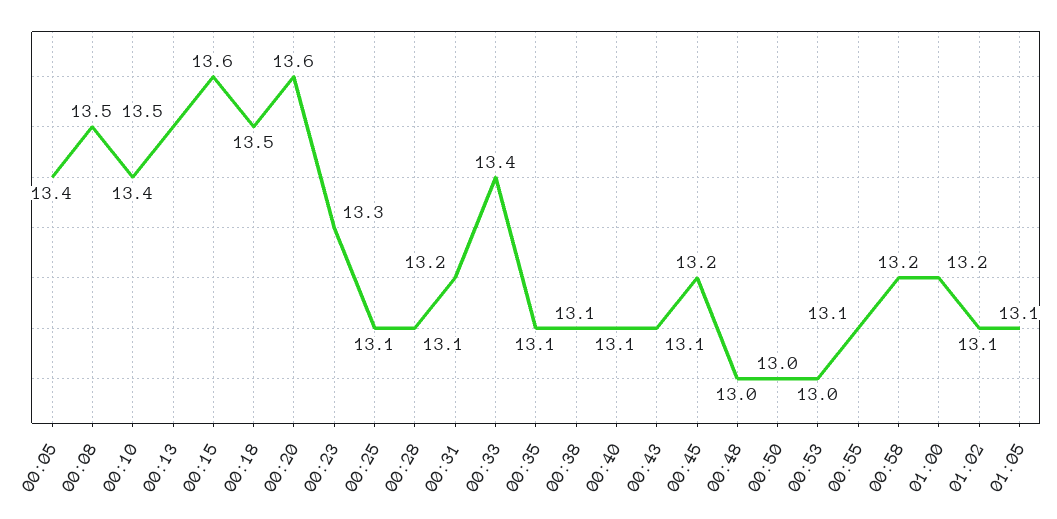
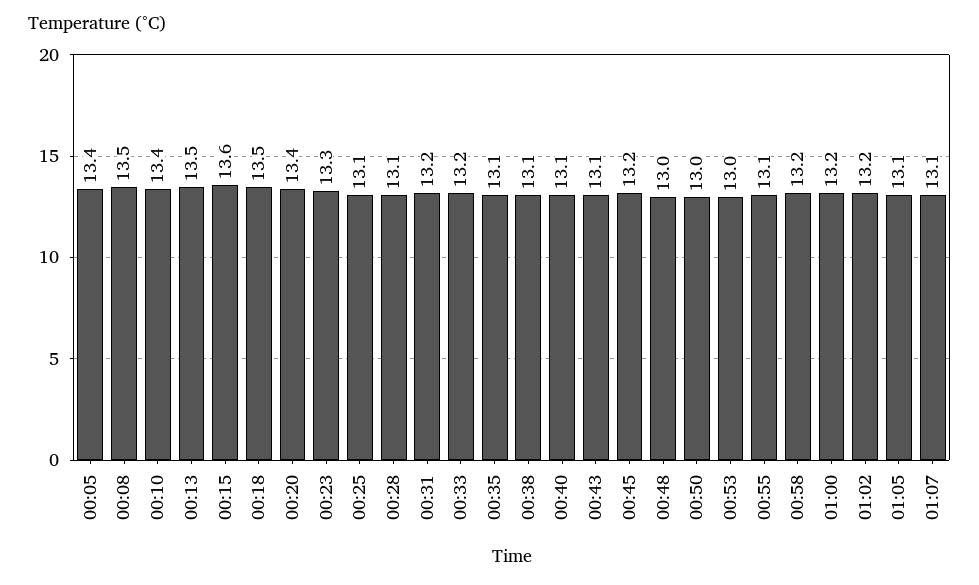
  {
    "00:05": 13.4,
    "00:08": 13.5,
    "00:10": 13.4,
    "00:13": 13.5,
    "00:15": 13.6,
    "00:18": 13.5,
-   "00:20": 13.6,
+   "00:20": 13.4,
    "00:23": 13.3,
    "00:25": 13.1,
    "00:28": 13.1,
    "00:31": 13.2,
-   "00:33": 13.4,
+   "00:33": 13.2,
    "00:35": 13.1,
    "00:38": 13.1,
    "00:40": 13.1,
    "00:43": 13.1,
    "00:45": 13.2,
    "00:48": 13,
    "00:50": 13,
    "00:53": 13,
    "00:55": 13.1,
    "00:58": 13.2,
    "01:00": 13.2,
-   "01:02": 13.1,
+   "01:02": 13.2,
-   "01:05": 13.1
+   "01:05": 13.1,
+   "01:07": 13.1
  }

